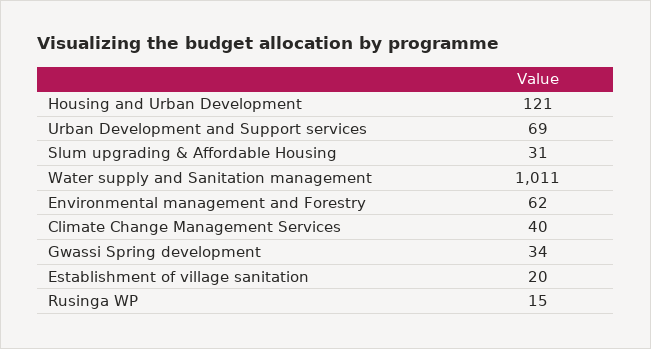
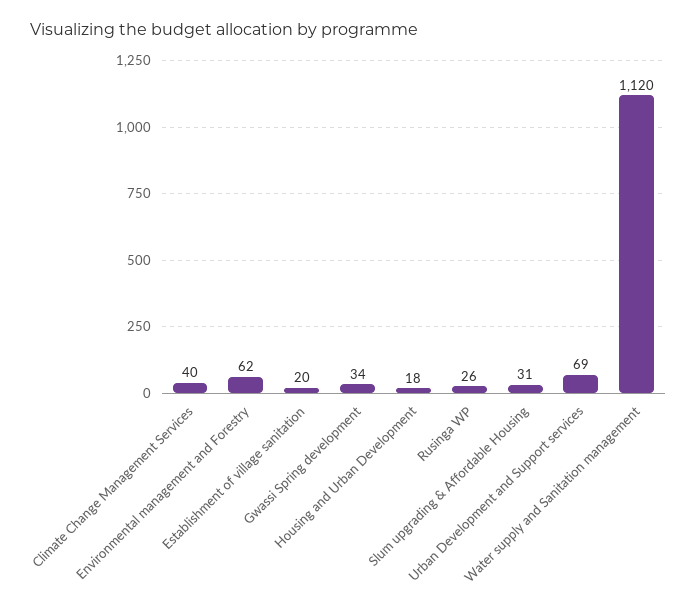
  {
-   "Housing and Urban Development": 121,
+   "Housing and Urban Development": 18,
    "Urban Development and Support services": 69,
    "Slum upgrading & Affordable Housing": 31,
-   "Water supply and Sanitation management": 1011,
+   "Water supply and Sanitation management": 1120,
    "Environmental management and Forestry": 62,
    "Climate Change Management Services": 40,
    "Gwassi Spring development": 34,
    "Establishment of village sanitation": 20,
-   "Rusinga WP": 15
+   "Rusinga WP": 26
  }

